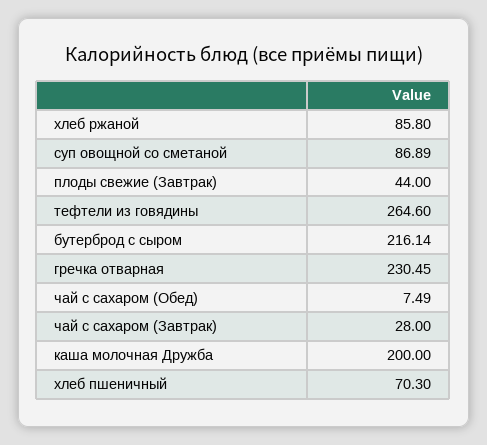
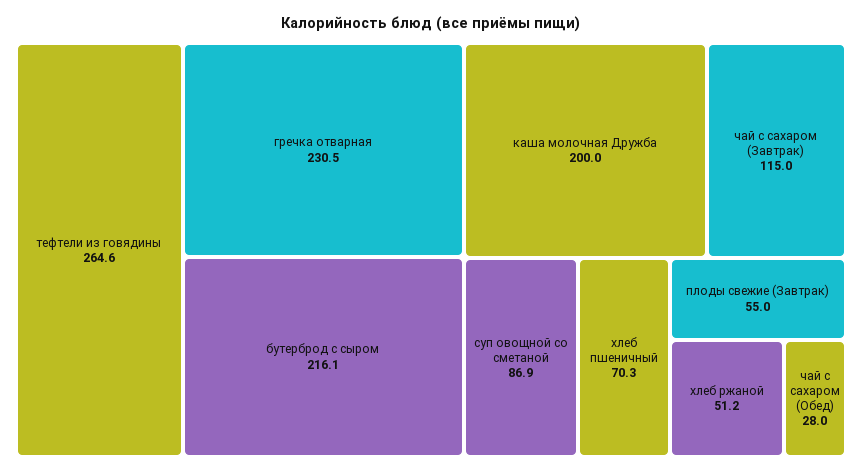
  {
-   "хлеб ржаной": 85.8,
+   "хлеб ржаной": 51.2,
    "суп овощной со сметаной": 86.89,
-   "плоды свежие (Завтрак)": 44,
+   "плоды свежие (Завтрак)": 55,
    "тефтели из говядины": 264.6,
    "бутерброд с сыром": 216.14,
    "гречка отварная": 230.45,
-   "чай с сахаром (Обед)": 7.49,
+   "чай с сахаром (Обед)": 28,
-   "чай с сахаром (Завтрак)": 28,
+   "чай с сахаром (Завтрак)": 115,
    "каша молочная Дружба": 200,
    "хлеб пшеничный": 70.3
  }

